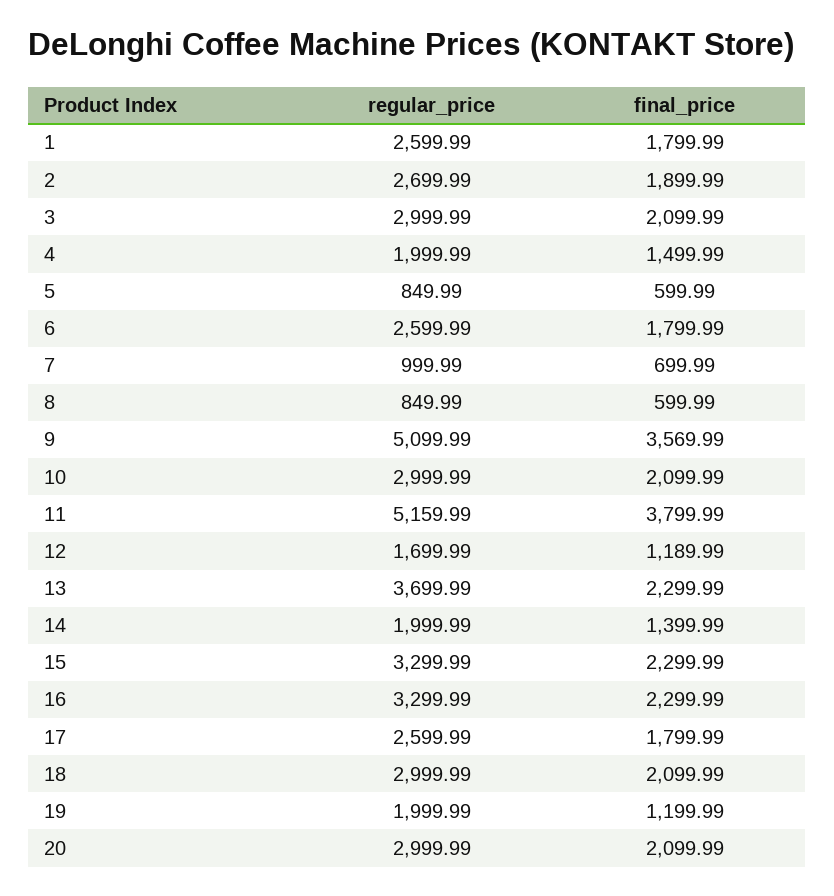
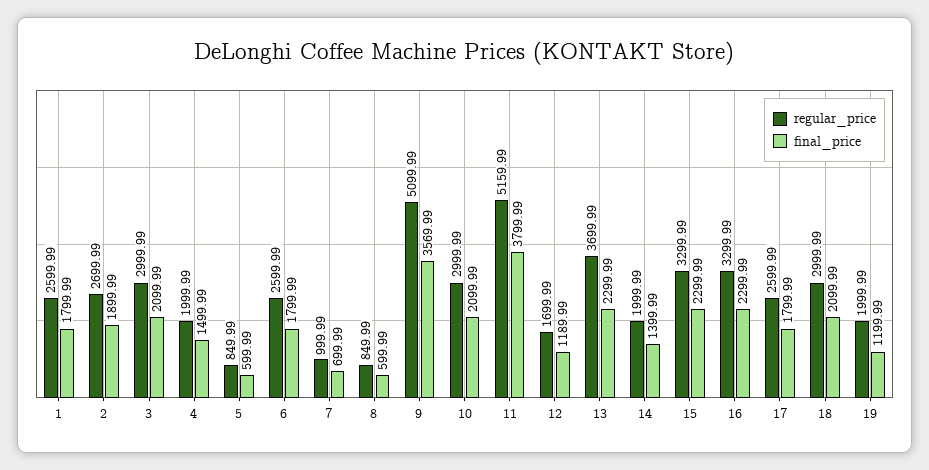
  {
    "regular_price": {
      "1": 2599.99,
      "2": 2699.99,
      "3": 2999.99,
      "4": 1999.99,
      "5": 849.99,
      "6": 2599.99,
      "7": 999.99,
      "8": 849.99,
      "9": 5099.99,
      "10": 2999.99,
      "11": 5159.99,
      "12": 1699.99,
      "13": 3699.99,
      "14": 1999.99,
      "15": 3299.99,
      "16": 3299.99,
      "17": 2599.99,
      "18": 2999.99,
-     "19": 1999.99,
+     "19": 1999.99
-     "20": 2999.99
    },
    "final_price": {
      "1": 1799.99,
      "2": 1899.99,
      "3": 2099.99,
      "4": 1499.99,
      "5": 599.99,
      "6": 1799.99,
      "7": 699.99,
      "8": 599.99,
      "9": 3569.99,
      "10": 2099.99,
      "11": 3799.99,
      "12": 1189.99,
      "13": 2299.99,
      "14": 1399.99,
      "15": 2299.99,
      "16": 2299.99,
      "17": 1799.99,
      "18": 2099.99,
-     "19": 1199.99,
+     "19": 1199.99
-     "20": 2099.99
    }
  }

